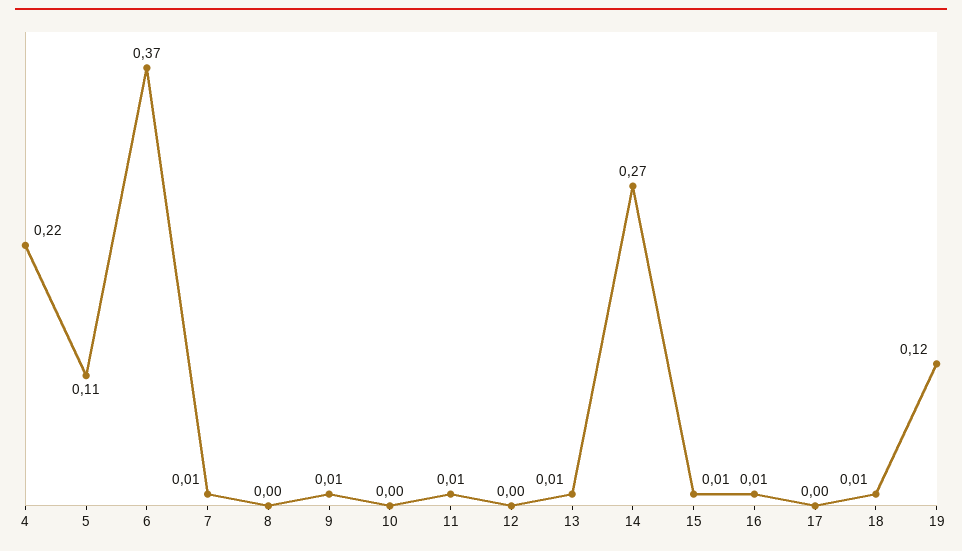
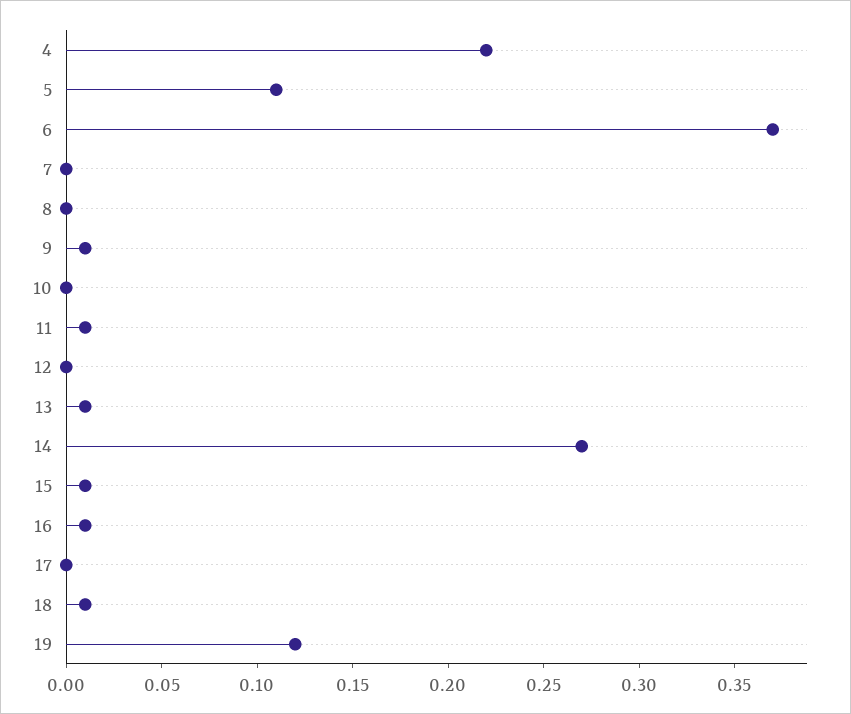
  {
    "4": 0.22,
    "5": 0.11,
    "6": 0.37,
-   "7": 0.01,
+   "7": 0,
    "8": 0,
    "9": 0.01,
    "10": 0,
    "11": 0.01,
    "12": 0,
    "13": 0.01,
    "14": 0.27,
    "15": 0.01,
    "16": 0.01,
    "17": 0,
    "18": 0.01,
    "19": 0.12
  }

